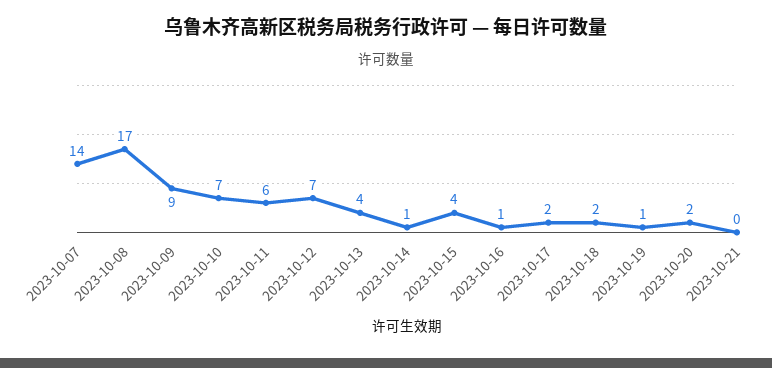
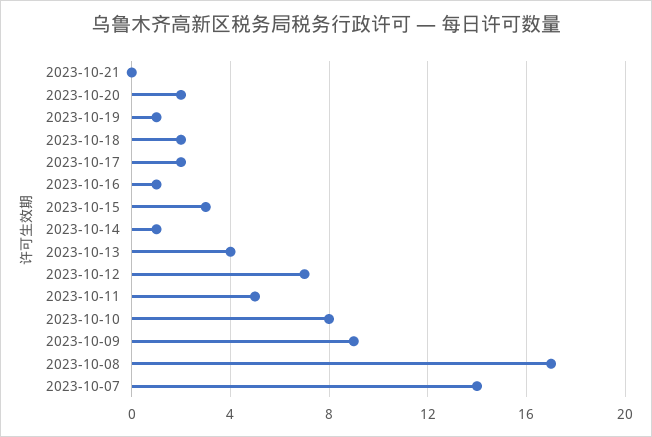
  {
    "2023-10-07": 14,
    "2023-10-08": 17,
    "2023-10-09": 9,
-   "2023-10-10": 7,
+   "2023-10-10": 8,
-   "2023-10-11": 6,
+   "2023-10-11": 5,
    "2023-10-12": 7,
    "2023-10-13": 4,
    "2023-10-14": 1,
-   "2023-10-15": 4,
+   "2023-10-15": 3,
    "2023-10-16": 1,
    "2023-10-17": 2,
    "2023-10-18": 2,
    "2023-10-19": 1,
    "2023-10-20": 2,
    "2023-10-21": 0
  }

